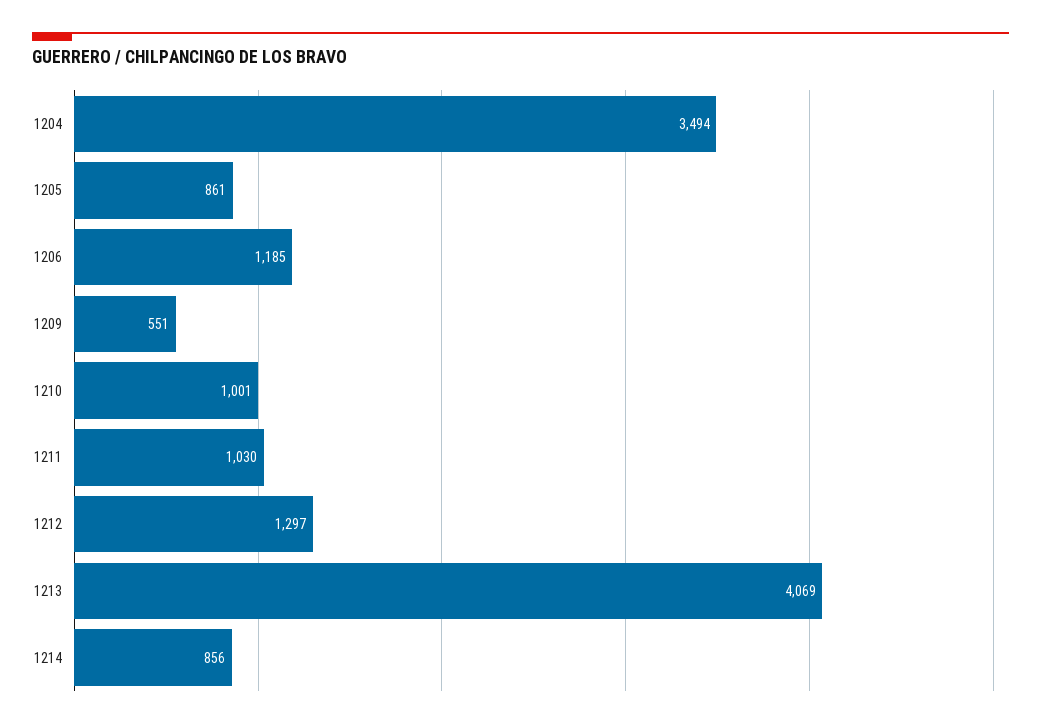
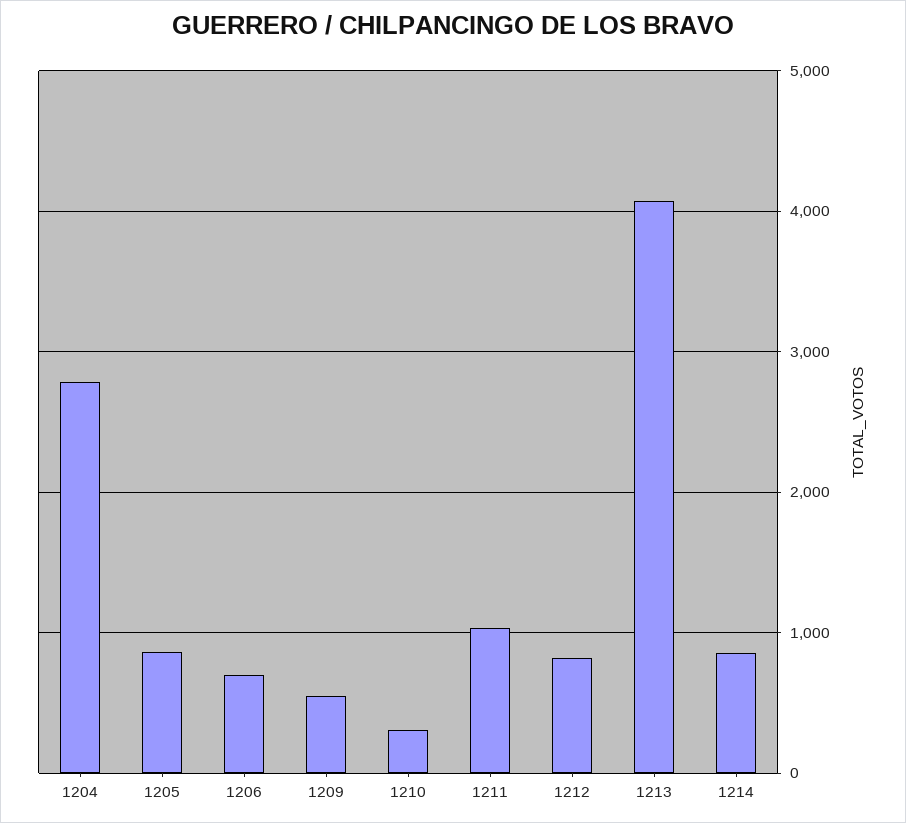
  {
-   "1204": 3494,
+   "1204": 2800,
    "1205": 861,
-   "1206": 1185,
+   "1206": 700,
    "1209": 551,
-   "1210": 1001,
+   "1210": 300,
    "1211": 1030,
-   "1212": 1297,
+   "1212": 800,
    "1213": 4069,
    "1214": 856
  }

